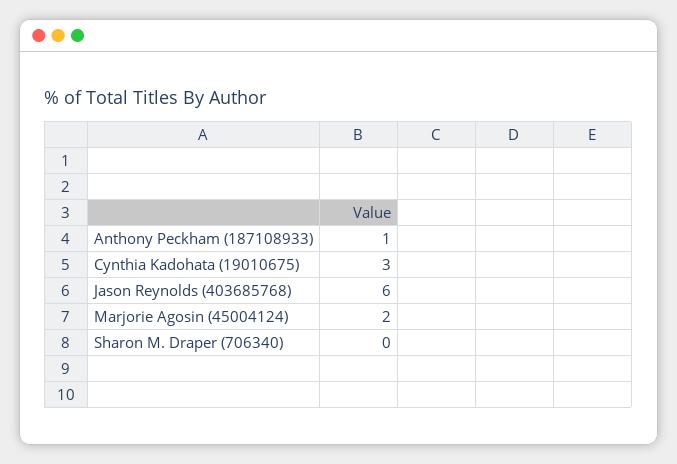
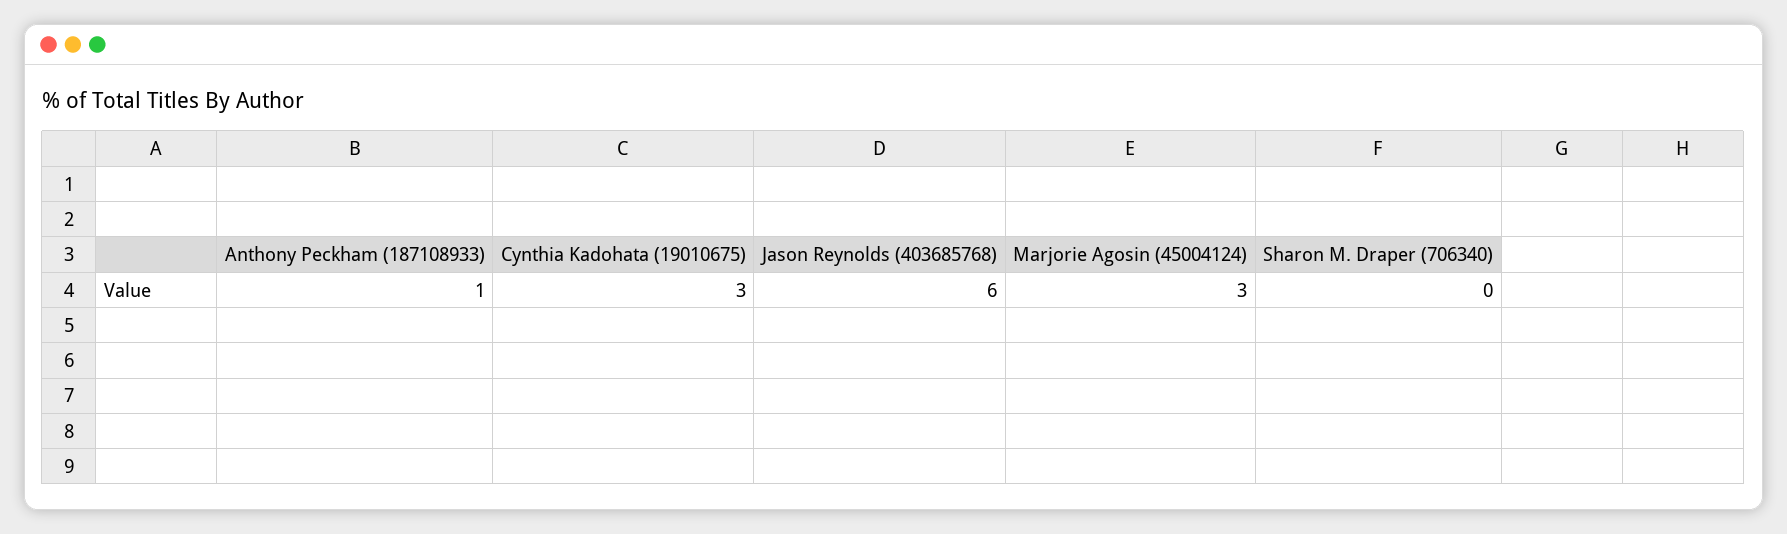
  {
    "Anthony Peckham (187108933)": 1,
    "Cynthia Kadohata (19010675)": 3,
    "Jason Reynolds (403685768)": 6,
-   "Marjorie Agosin (45004124)": 2,
+   "Marjorie Agosin (45004124)": 3,
    "Sharon M. Draper (706340)": 0
  }

